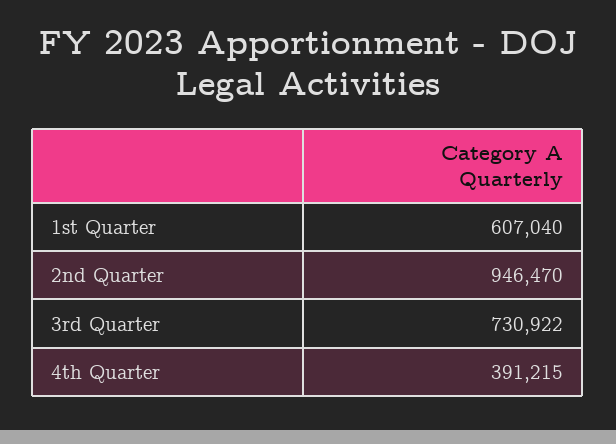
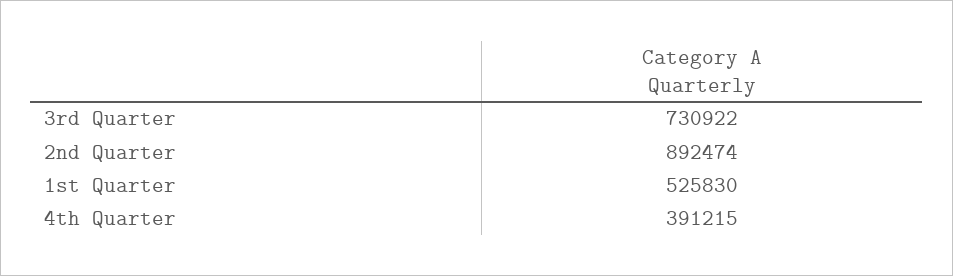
  {
-   "1st Quarter": 607040,
+   "1st Quarter": 525830,
-   "2nd Quarter": 946470,
+   "2nd Quarter": 892474,
    "3rd Quarter": 730922,
    "4th Quarter": 391215
  }

